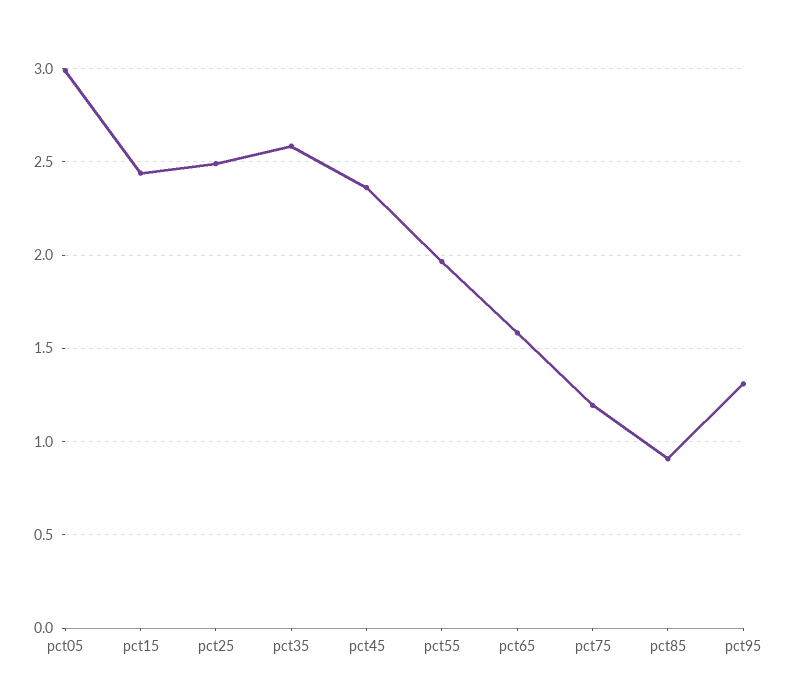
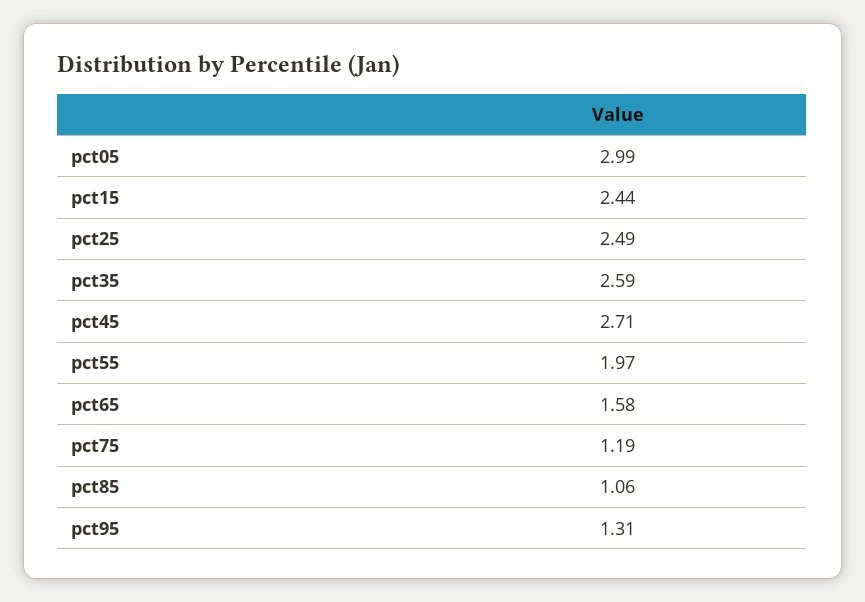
  {
    "pct05": 2.99,
    "pct15": 2.44,
    "pct25": 2.49,
    "pct35": 2.59,
-   "pct45": 2.35,
+   "pct45": 2.71,
    "pct55": 1.97,
    "pct65": 1.58,
    "pct75": 1.19,
-   "pct85": 0.9,
+   "pct85": 1.06,
    "pct95": 1.31
  }

